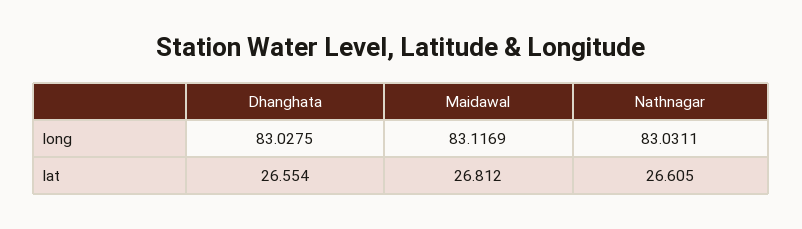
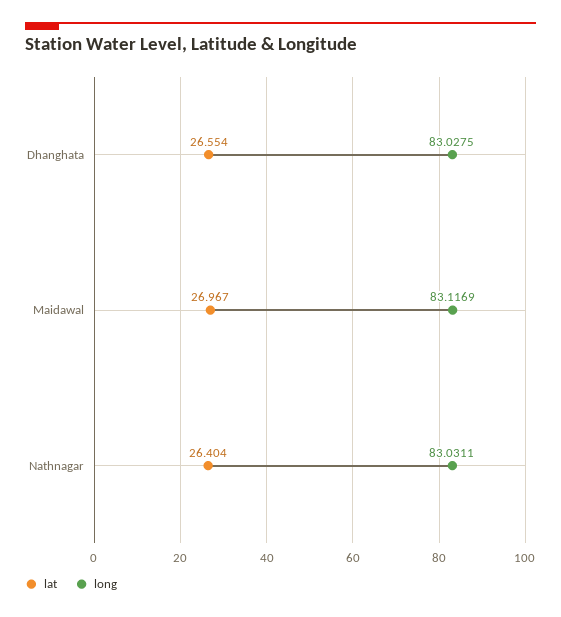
  {
    "long": {
      "Dhanghata": 83.0275,
      "Maidawal": 83.1169,
      "Nathnagar": 83.0311
    },
    "lat": {
      "Dhanghata": 26.554,
-     "Maidawal": 26.812,
+     "Maidawal": 26.967,
-     "Nathnagar": 26.605
+     "Nathnagar": 26.404
    }
  }

